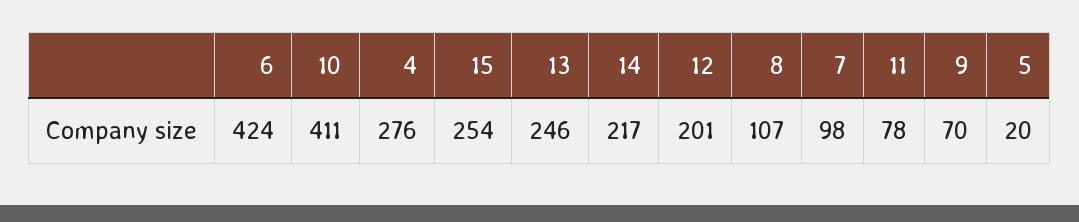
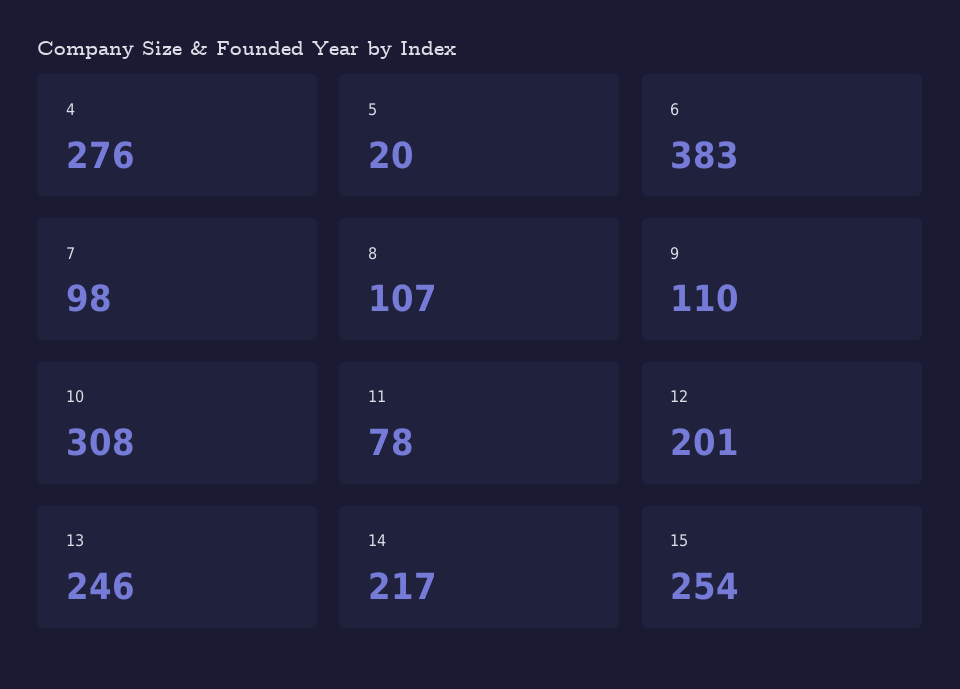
  {
-   "6": 424,
+   "6": 383,
-   "10": 411,
+   "10": 308,
    "4": 276,
    "15": 254,
    "13": 246,
    "14": 217,
    "12": 201,
    "8": 107,
    "7": 98,
    "11": 78,
-   "9": 70,
+   "9": 110,
    "5": 20
  }

